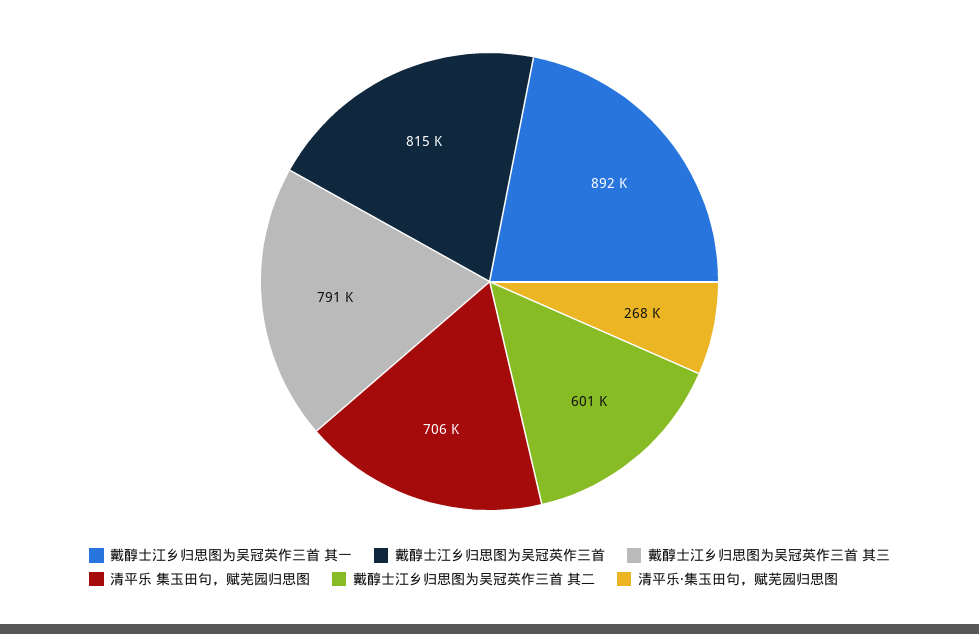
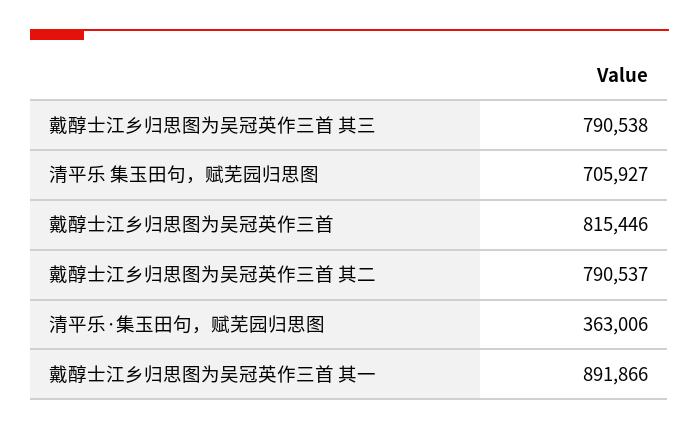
  {
    "戴醇士江乡归思图为吴冠英作三首 其一": 891866,
    "戴醇士江乡归思图为吴冠英作三首": 815446,
    "戴醇士江乡归思图为吴冠英作三首 其三": 790538,
    "清平乐 集玉田句，赋芜园归思图": 705927,
-   "戴醇士江乡归思图为吴冠英作三首 其二": 601000,
+   "戴醇士江乡归思图为吴冠英作三首 其二": 790537,
-   "清平乐·集玉田句，赋芜园归思图": 268000
+   "清平乐·集玉田句，赋芜园归思图": 363006
  }

